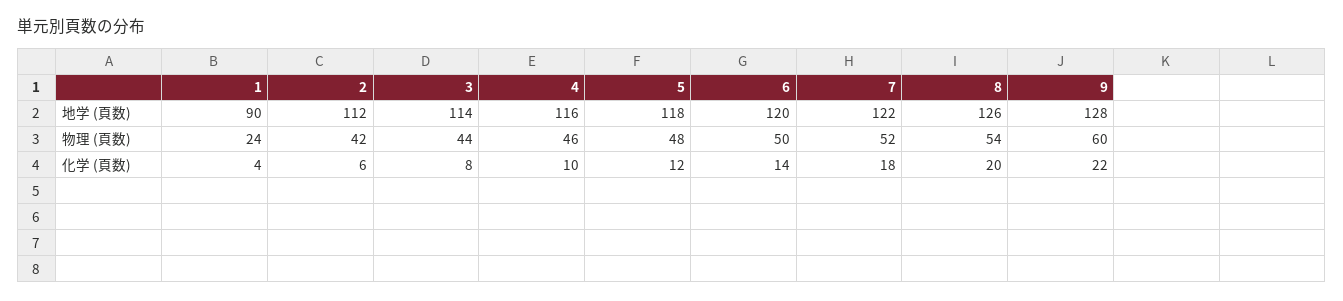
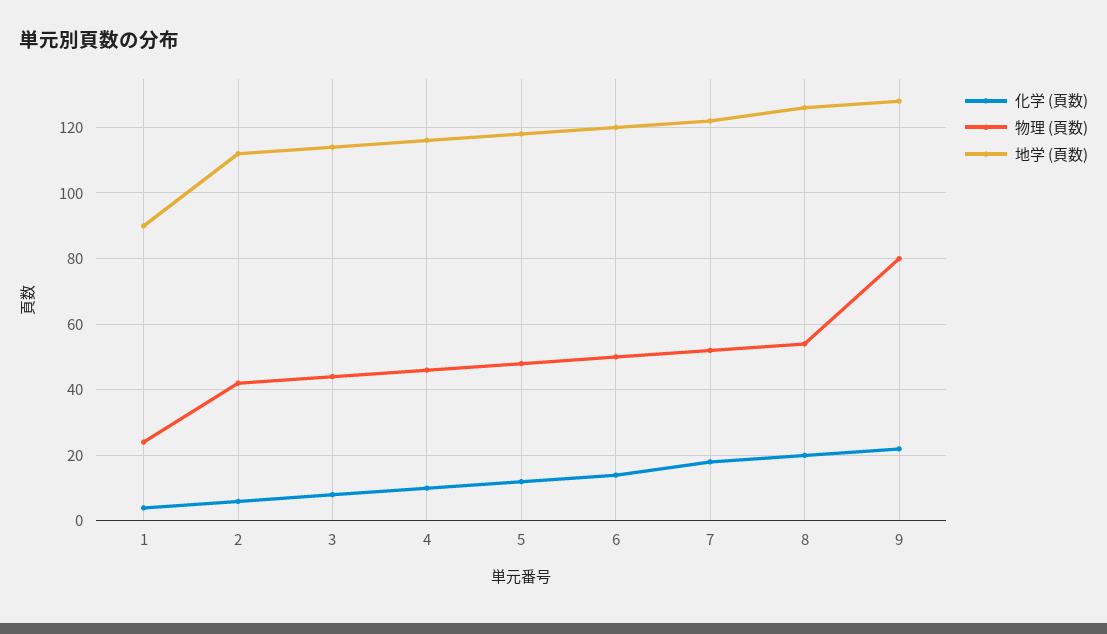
  {
    "地学 (頁数)": {
      "1": 90,
      "2": 112,
      "3": 114,
      "4": 116,
      "5": 118,
      "6": 120,
      "7": 122,
      "8": 126,
      "9": 128
    },
    "物理 (頁数)": {
      "1": 24,
      "2": 42,
      "3": 44,
      "4": 46,
      "5": 48,
      "6": 50,
      "7": 52,
      "8": 54,
-     "9": 60
+     "9": 80
    },
    "化学 (頁数)": {
      "1": 4,
      "2": 6,
      "3": 8,
      "4": 10,
      "5": 12,
      "6": 14,
      "7": 18,
      "8": 20,
      "9": 22
    }
  }

